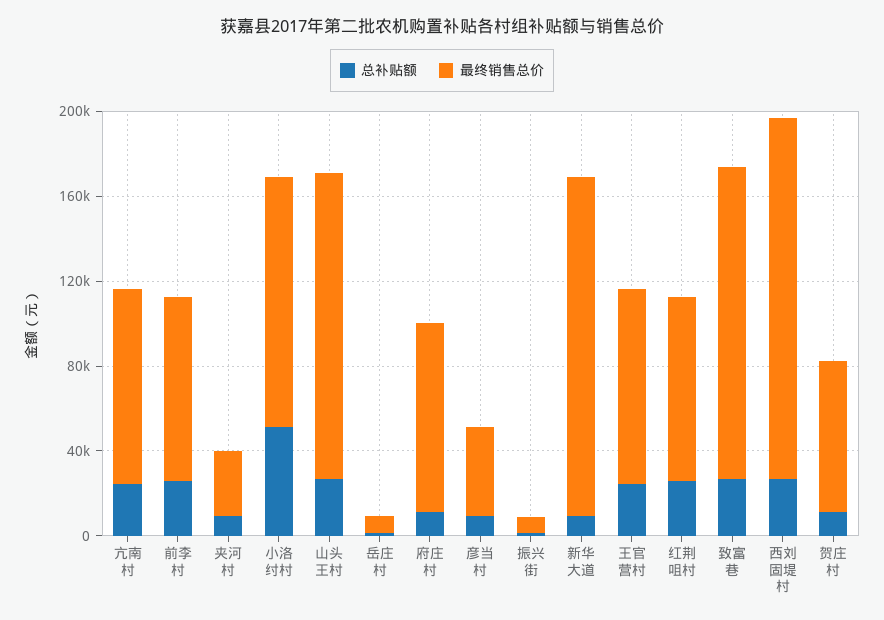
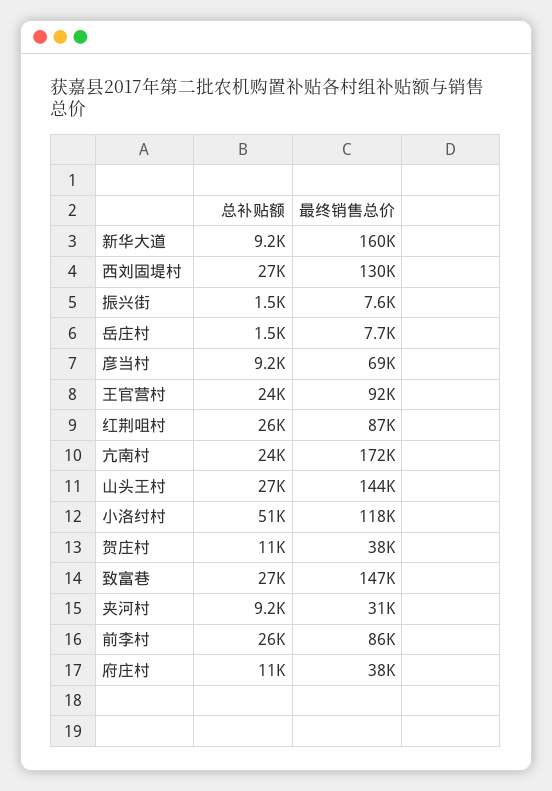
  {
    "总补贴额": {
      "亢南村": 24000,
      "前李村": 26000,
      "夹河村": 9200,
      "小洛纣村": 51000,
      "山头王村": 27000,
      "岳庄村": 1500,
      "府庄村": 11000,
      "彦当村": 9200,
      "振兴街": 1500,
      "新华大道": 9200,
      "王官营村": 24000,
      "红荆咀村": 26000,
      "致富巷": 27000,
      "西刘固堤村": 27000,
      "贺庄村": 11000
    },
    "最终销售总价": {
-     "亢南村": 90000,
+     "亢南村": 172000,
      "前李村": 86000,
      "夹河村": 31000,
      "小洛纣村": 118000,
      "山头王村": 144000,
      "岳庄村": 7700,
-     "府庄村": 90000,
+     "府庄村": 38000,
-     "彦当村": 40000,
+     "彦当村": 69000,
      "振兴街": 7600,
      "新华大道": 160000,
      "王官营村": 92000,
      "红荆咀村": 87000,
      "致富巷": 147000,
-     "西刘固堤村": 170000,
+     "西刘固堤村": 130000,
-     "贺庄村": 70000
+     "贺庄村": 38000
    }
  }

